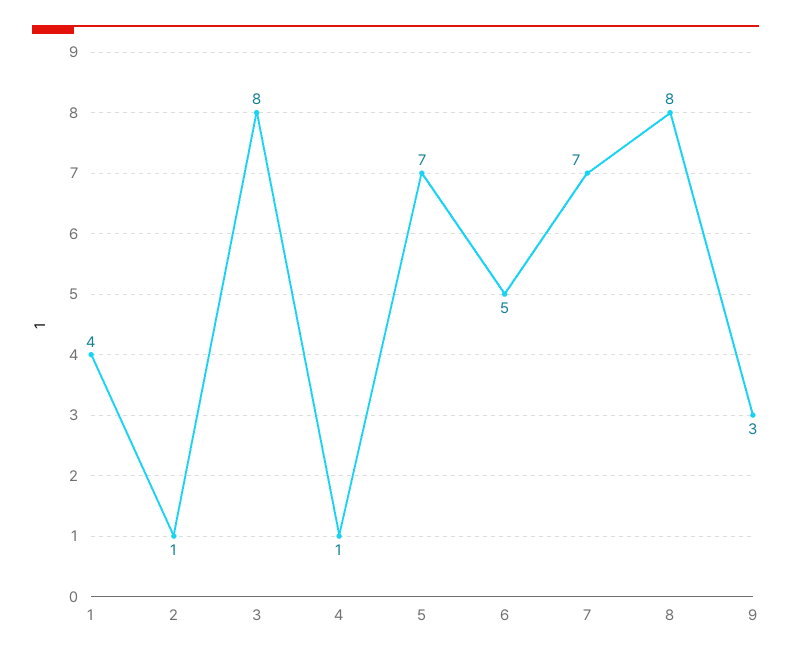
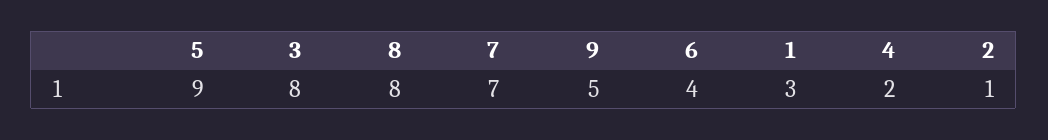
  {
-   "1": 4,
+   "1": 3,
    "2": 1,
    "3": 8,
-   "4": 1,
+   "4": 2,
-   "5": 7,
+   "5": 9,
-   "6": 5,
+   "6": 4,
    "7": 7,
    "8": 8,
-   "9": 3
+   "9": 5
  }

